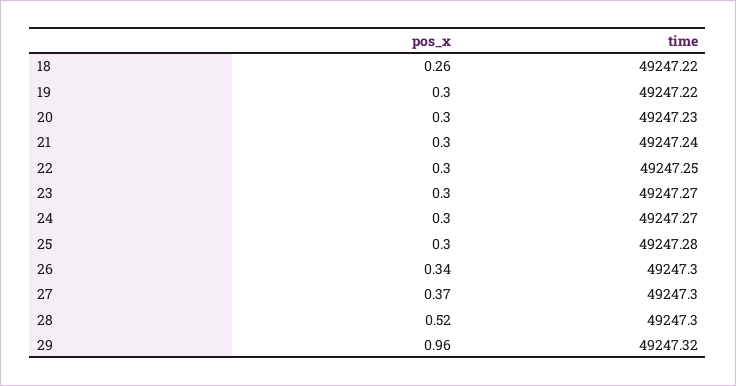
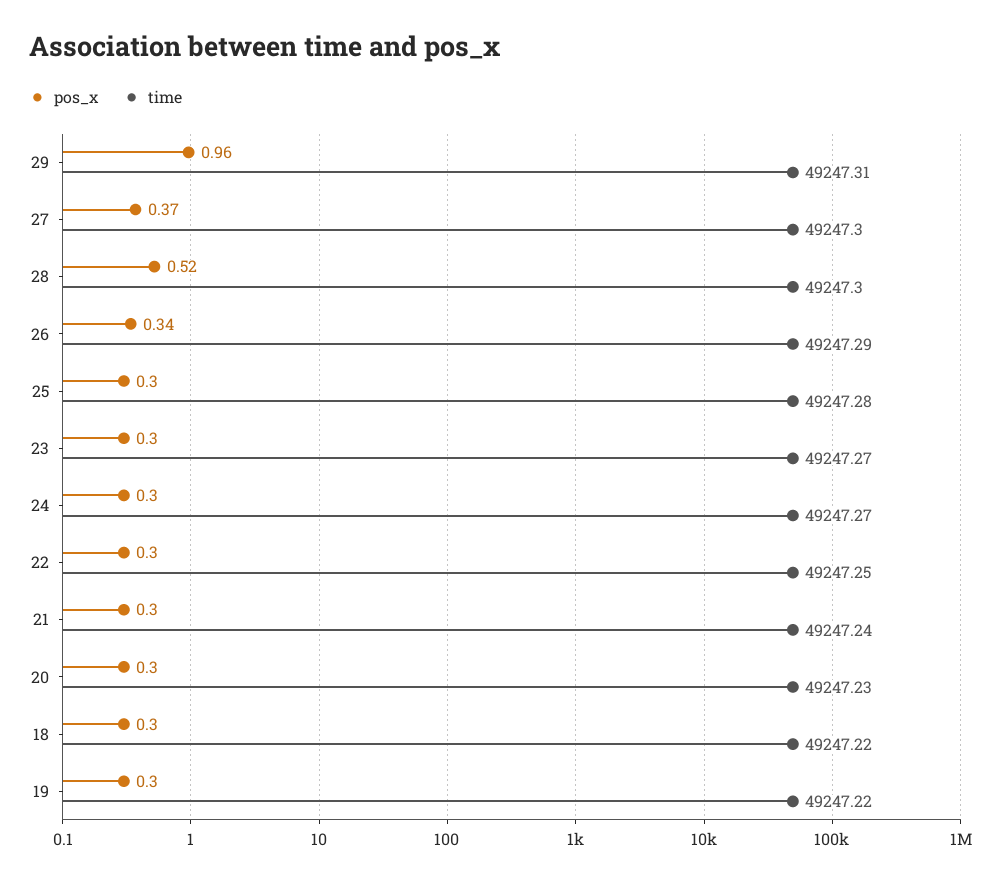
  {
    "pos_x": {
-     "18": 0.26,
+     "18": 0.3,
      "19": 0.3,
      "20": 0.3,
      "21": 0.3,
      "22": 0.3,
      "23": 0.3,
      "24": 0.3,
      "25": 0.3,
      "26": 0.34,
      "27": 0.37,
      "28": 0.52,
      "29": 0.96
    },
    "time": {
      "18": 49247.22,
      "19": 49247.22,
      "20": 49247.23,
      "21": 49247.24,
      "22": 49247.25,
      "23": 49247.27,
      "24": 49247.27,
      "25": 49247.28,
-     "26": 49247.3,
+     "26": 49247.29,
      "27": 49247.3,
      "28": 49247.3,
-     "29": 49247.32
+     "29": 49247.31
    }
  }

